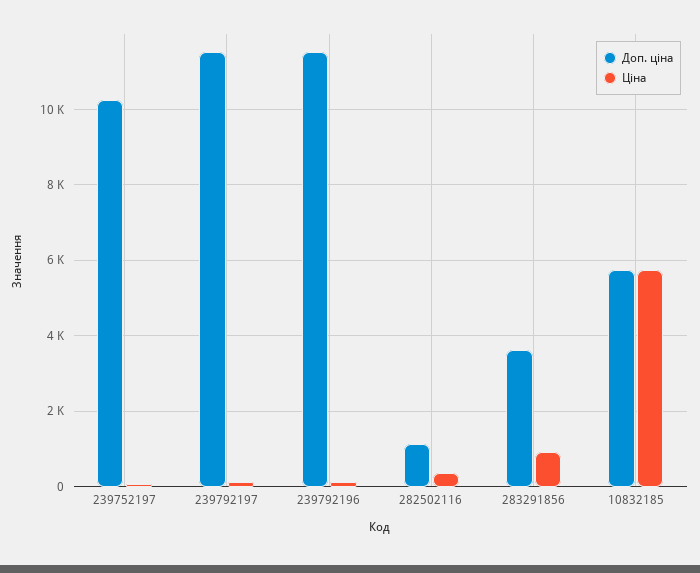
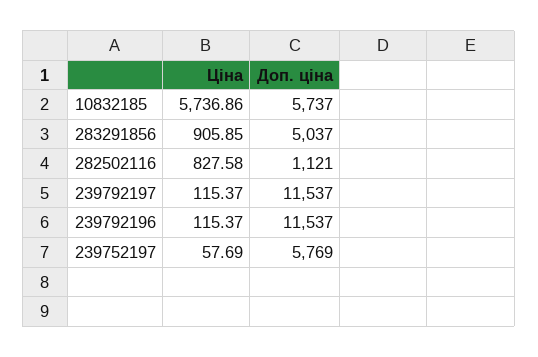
  {
    "Доп. ціна": {
-     "239752197": 10200,
+     "239752197": 5769,
      "239792197": 11537,
      "239792196": 11537,
      "282502116": 1121,
-     "283291856": 3600,
+     "283291856": 5037,
      "10832185": 5737
    },
    "Ціна": {
      "239752197": 57.69,
      "239792197": 115.37,
      "239792196": 115.37,
-     "282502116": 400,
+     "282502116": 827.58,
      "283291856": 905.85,
      "10832185": 5736.86
    }
  }

